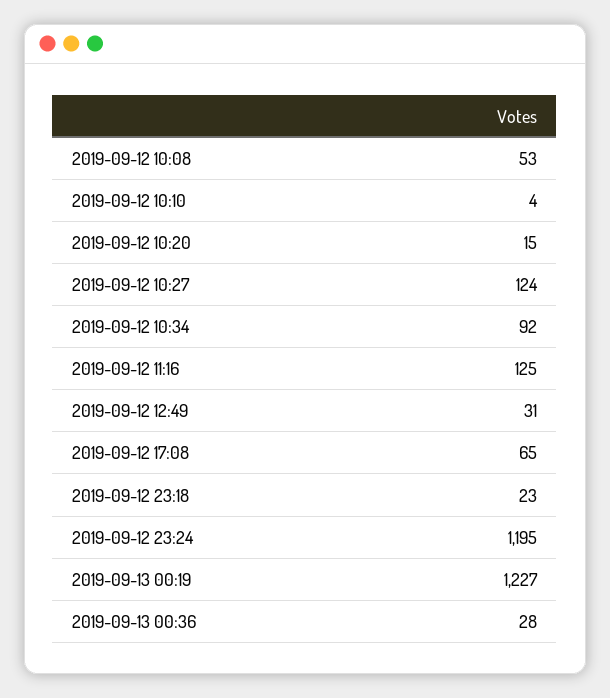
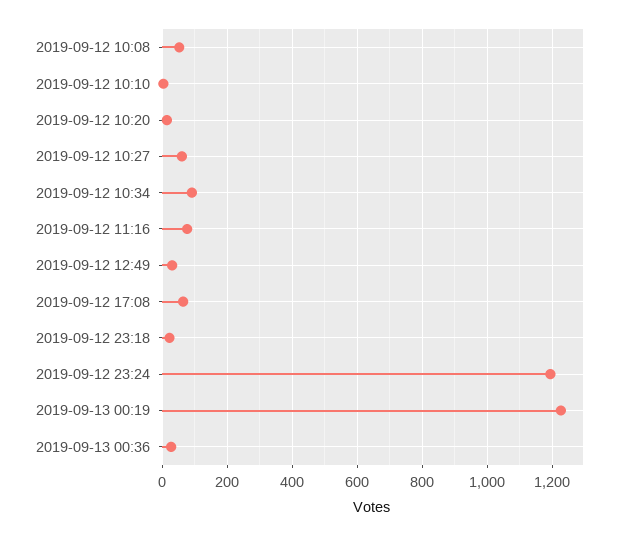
  {
    "2019-09-12 10:08": 53,
    "2019-09-12 10:10": 4,
    "2019-09-12 10:20": 15,
-   "2019-09-12 10:27": 124,
+   "2019-09-12 10:27": 60,
    "2019-09-12 10:34": 92,
-   "2019-09-12 11:16": 125,
+   "2019-09-12 11:16": 80,
    "2019-09-12 12:49": 31,
    "2019-09-12 17:08": 65,
    "2019-09-12 23:18": 23,
    "2019-09-12 23:24": 1195,
    "2019-09-13 00:19": 1227,
    "2019-09-13 00:36": 28
  }

